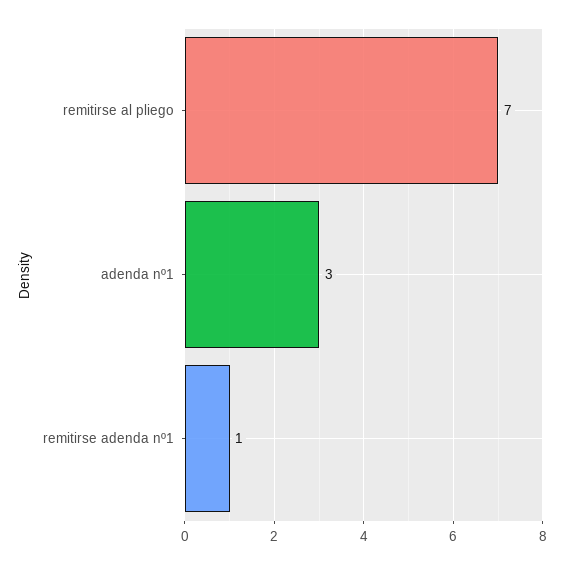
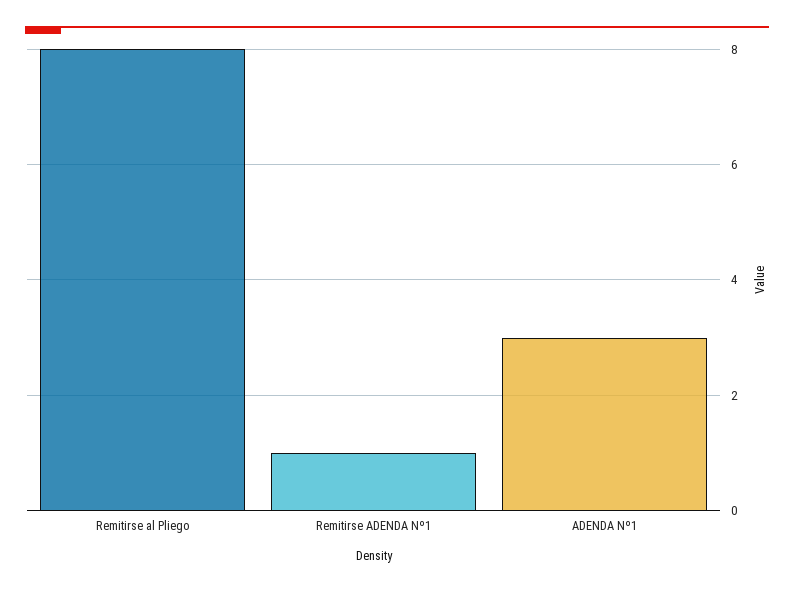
  {
-   "remitirse al pliego": 7,
+   "remitirse al pliego": 8,
    "adenda nº1": 3,
    "remitirse adenda nº1": 1
  }

